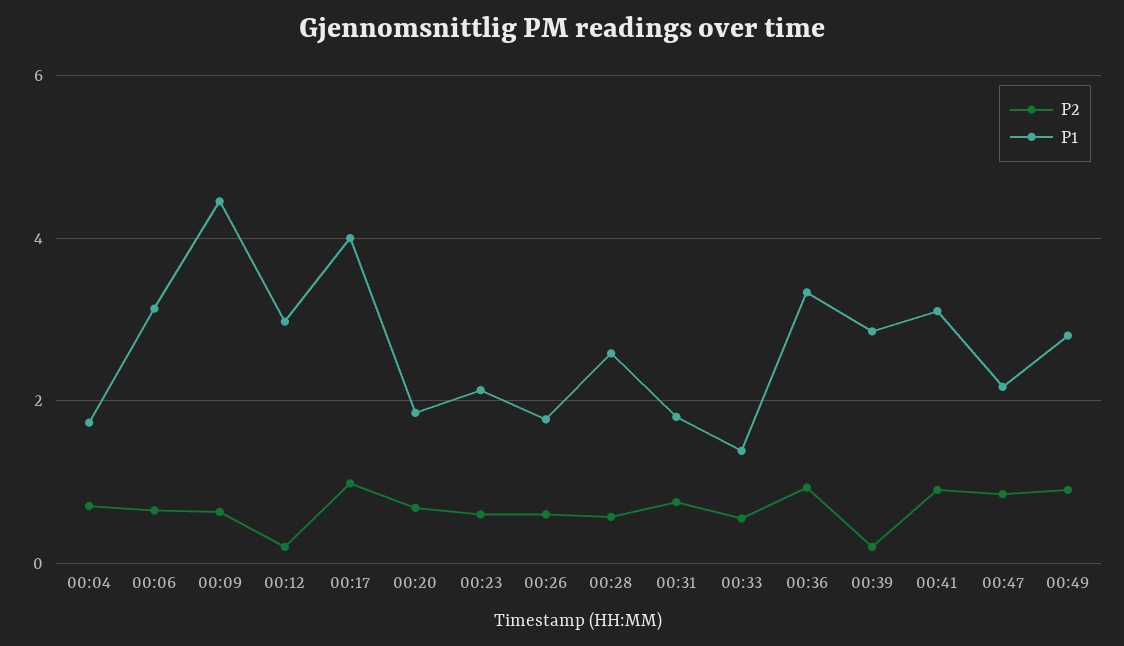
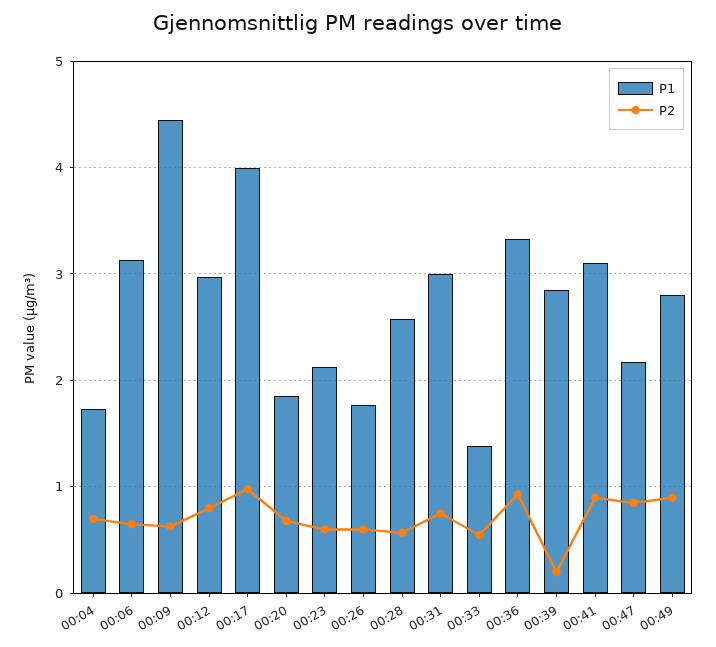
  {
    "P2": {
      "00:04": 0.7,
      "00:06": 0.7,
      "00:09": 0.6,
-     "00:12": 0.2,
+     "00:12": 0.8,
      "00:17": 1,
      "00:20": 0.7,
      "00:23": 0.6,
      "00:26": 0.6,
      "00:28": 0.6,
      "00:31": 0.8,
      "00:33": 0.6,
      "00:36": 0.9,
      "00:39": 0.2,
      "00:41": 0.9,
      "00:47": 0.9,
      "00:49": 0.9
    },
    "P1": {
      "00:04": 1.7,
      "00:06": 3.1,
      "00:09": 4.5,
      "00:12": 3,
      "00:17": 4,
      "00:20": 1.9,
      "00:23": 2.1,
      "00:26": 1.8,
      "00:28": 2.6,
-     "00:31": 1.8,
+     "00:31": 3,
      "00:33": 1.4,
      "00:36": 3.3,
      "00:39": 2.9,
      "00:41": 3.1,
      "00:47": 2.2,
      "00:49": 2.8
    }
  }

